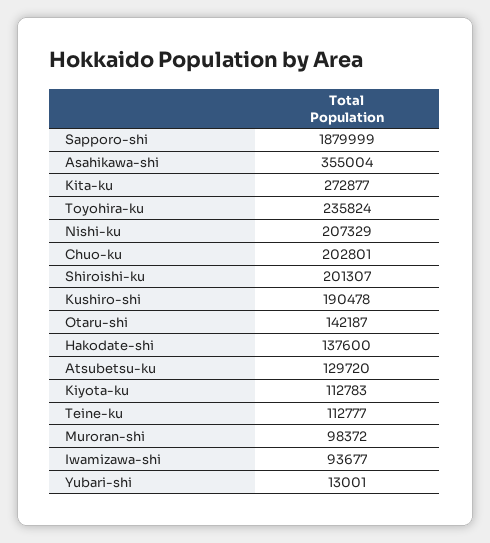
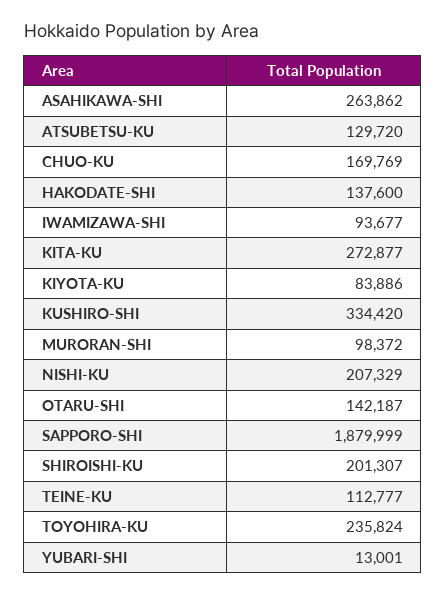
  {
    "Sapporo-shi": 1879999,
-   "Asahikawa-shi": 355004,
+   "Asahikawa-shi": 263862,
    "Kita-ku": 272877,
    "Toyohira-ku": 235824,
    "Nishi-ku": 207329,
-   "Chuo-ku": 202801,
+   "Chuo-ku": 169769,
    "Shiroishi-ku": 201307,
-   "Kushiro-shi": 190478,
+   "Kushiro-shi": 334420,
    "Otaru-shi": 142187,
    "Hakodate-shi": 137600,
    "Atsubetsu-ku": 129720,
-   "Kiyota-ku": 112783,
+   "Kiyota-ku": 83886,
    "Teine-ku": 112777,
    "Muroran-shi": 98372,
    "Iwamizawa-shi": 93677,
    "Yubari-shi": 13001
  }

